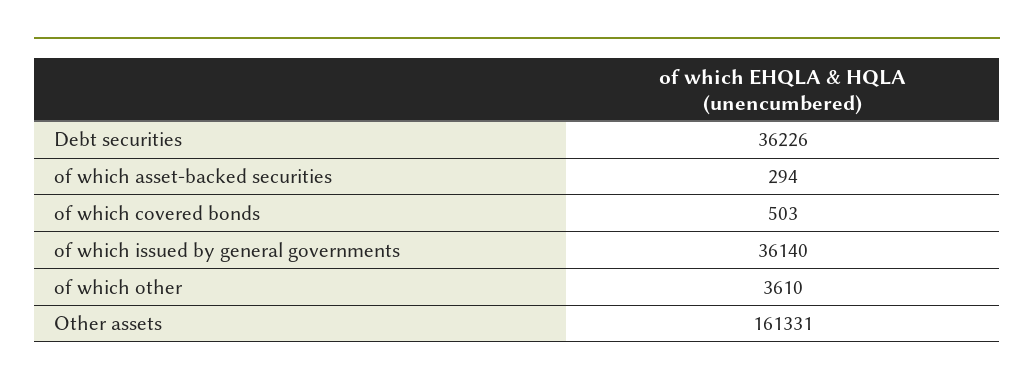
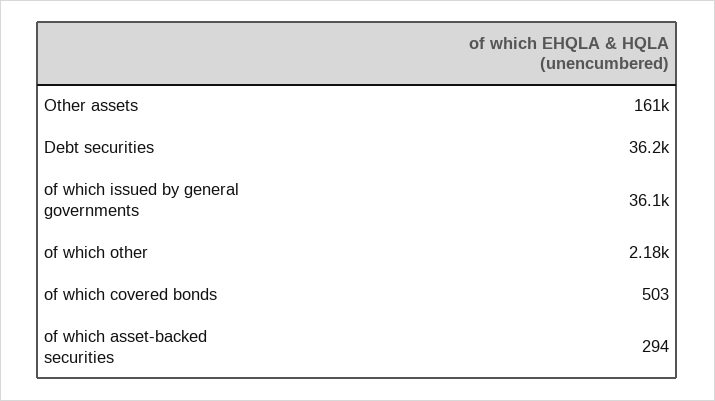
  {
    "Debt securities": 36226,
    "of which asset-backed securities": 294,
    "of which covered bonds": 503,
    "of which issued by general governments": 36140,
-   "of which other": 3610,
+   "of which other": 2180,
    "Other assets": 161331
  }

